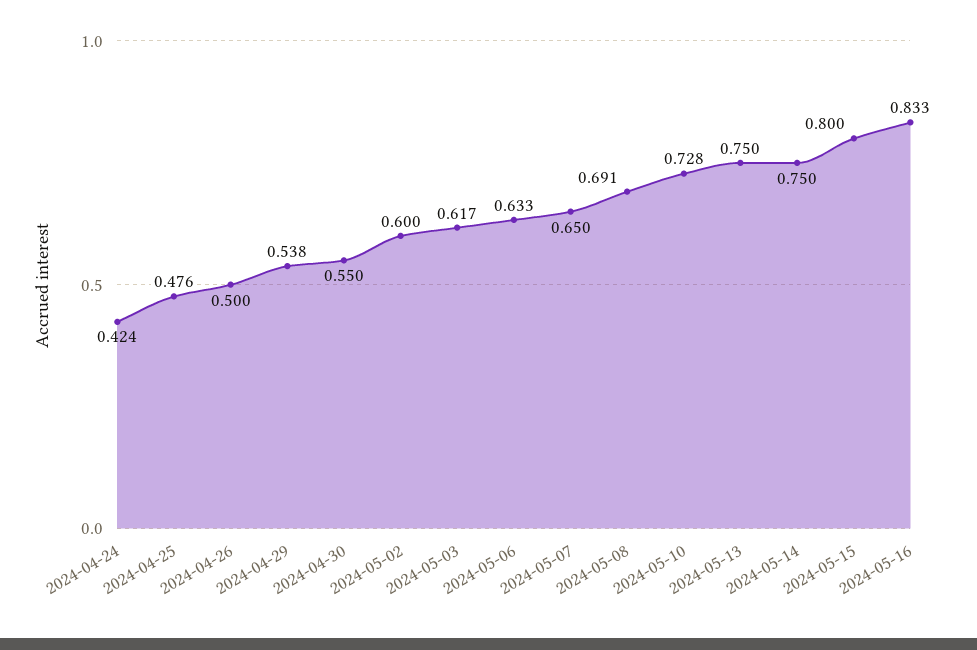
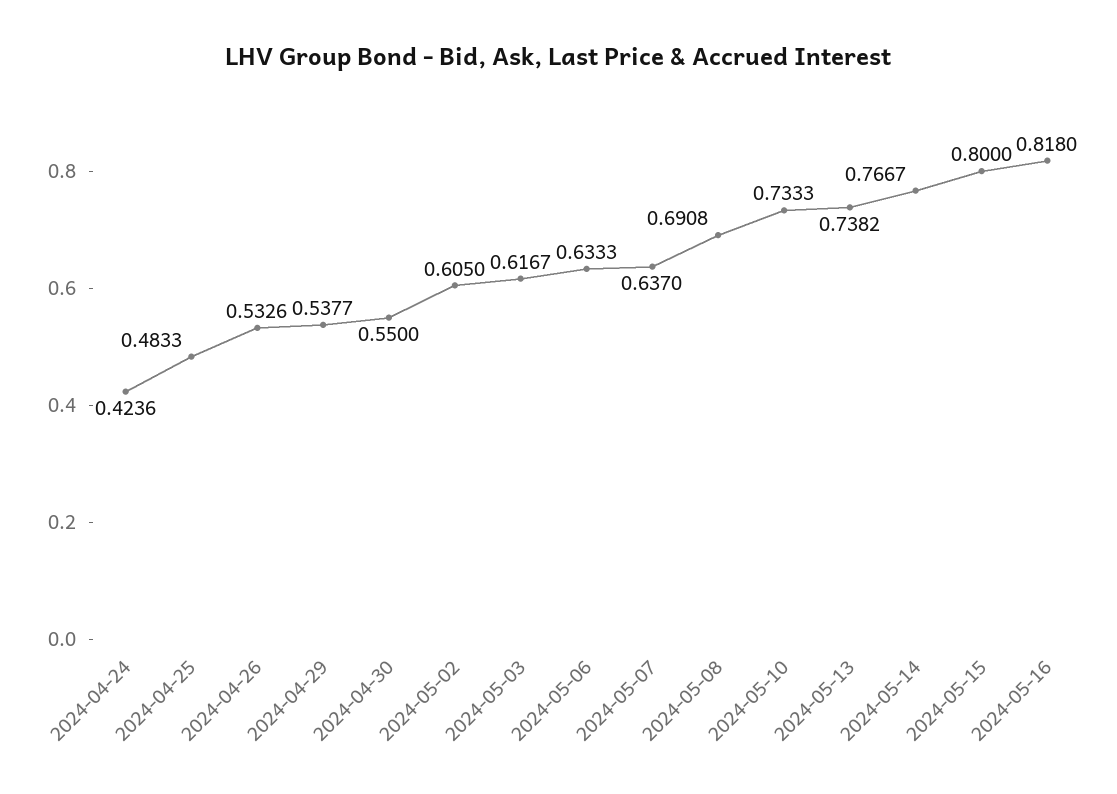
  {
    "2024-04-24": 0.4236,
-   "2024-04-25": 0.476,
+   "2024-04-25": 0.4833,
-   "2024-04-26": 0.5,
+   "2024-04-26": 0.5326,
    "2024-04-29": 0.5377,
    "2024-04-30": 0.55,
-   "2024-05-02": 0.6,
+   "2024-05-02": 0.605,
    "2024-05-03": 0.6167,
    "2024-05-06": 0.6333,
-   "2024-05-07": 0.65,
+   "2024-05-07": 0.637,
    "2024-05-08": 0.6908,
-   "2024-05-10": 0.728,
+   "2024-05-10": 0.7333,
-   "2024-05-13": 0.75,
+   "2024-05-13": 0.7382,
-   "2024-05-14": 0.75,
+   "2024-05-14": 0.7667,
    "2024-05-15": 0.8,
-   "2024-05-16": 0.833
+   "2024-05-16": 0.818
  }

